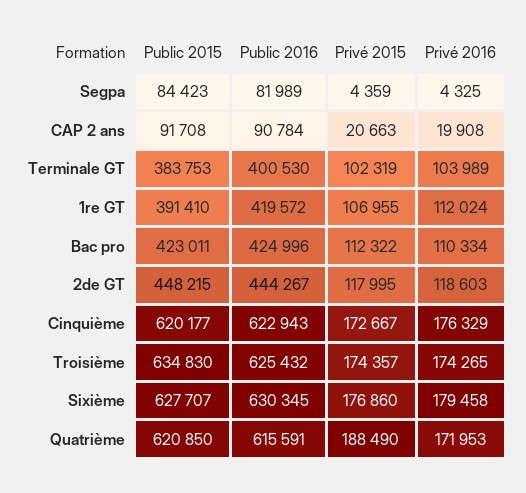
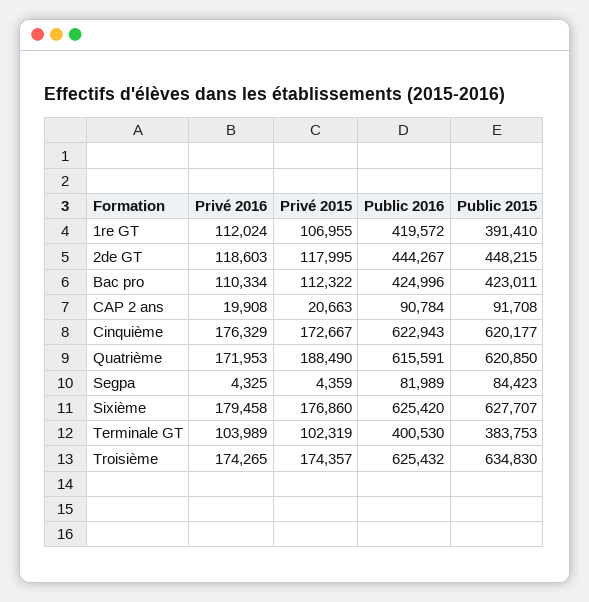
  {
    "Public 2015": {
      "Segpa": 84423,
      "CAP 2 ans": 91708,
      "Terminale GT": 383753,
      "1re GT": 391410,
      "Bac pro": 423011,
      "2de GT": 448215,
      "Cinquième": 620177,
      "Troisième": 634830,
      "Sixième": 627707,
      "Quatrième": 620850
    },
    "Public 2016": {
      "Segpa": 81989,
      "CAP 2 ans": 90784,
      "Terminale GT": 400530,
      "1re GT": 419572,
      "Bac pro": 424996,
      "2de GT": 444267,
      "Cinquième": 622943,
      "Troisième": 625432,
-     "Sixième": 630345,
+     "Sixième": 625420,
      "Quatrième": 615591
    },
    "Privé 2015": {
      "Segpa": 4359,
      "CAP 2 ans": 20663,
      "Terminale GT": 102319,
      "1re GT": 106955,
      "Bac pro": 112322,
      "2de GT": 117995,
      "Cinquième": 172667,
      "Troisième": 174357,
      "Sixième": 176860,
      "Quatrième": 188490
    },
    "Privé 2016": {
      "Segpa": 4325,
      "CAP 2 ans": 19908,
      "Terminale GT": 103989,
      "1re GT": 112024,
      "Bac pro": 110334,
      "2de GT": 118603,
      "Cinquième": 176329,
      "Troisième": 174265,
      "Sixième": 179458,
      "Quatrième": 171953
    }
  }

